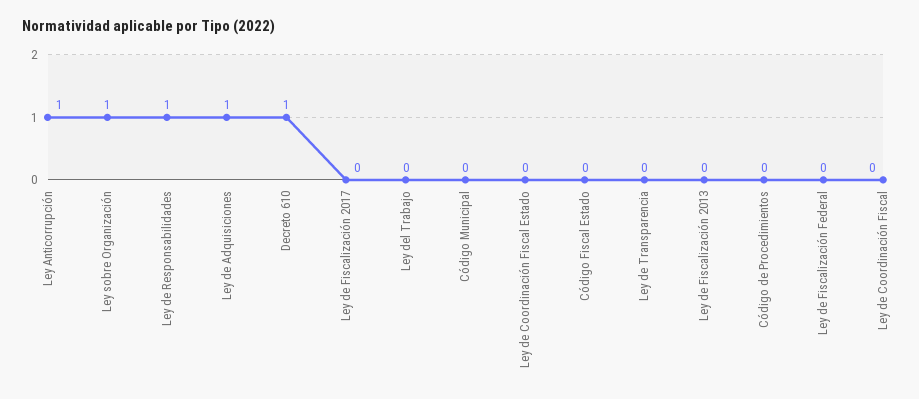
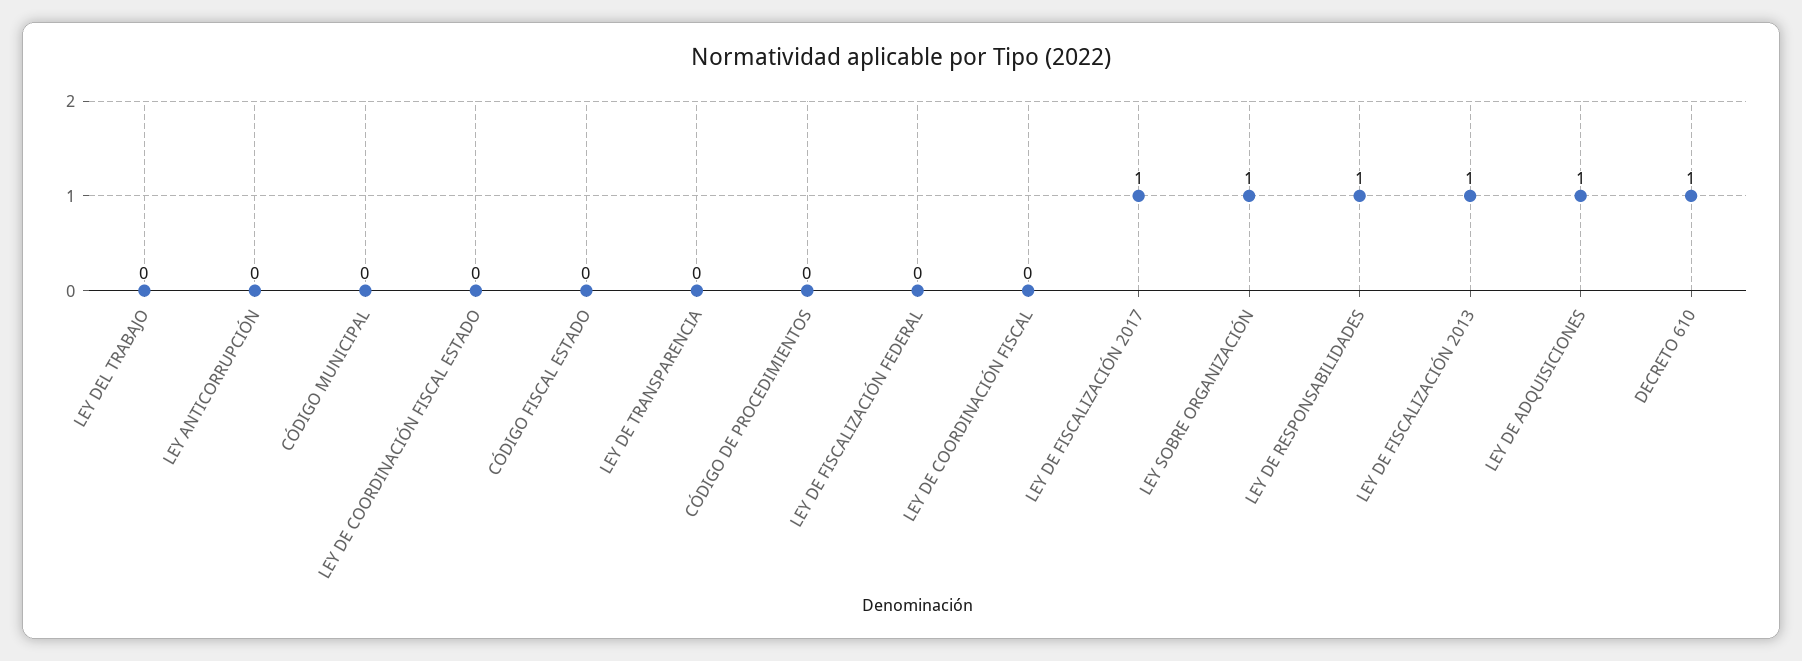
  {
-   "Ley Anticorrupción": 1,
+   "Ley Anticorrupción": 0,
    "Ley sobre Organización": 1,
    "Ley de Responsabilidades": 1,
    "Ley de Adquisiciones": 1,
    "Decreto 610": 1,
-   "Ley de Fiscalización 2017": 0,
+   "Ley de Fiscalización 2017": 1,
    "Ley del Trabajo": 0,
    "Código Municipal": 0,
    "Ley de Coordinación Fiscal Estado": 0,
    "Código Fiscal Estado": 0,
    "Ley de Transparencia": 0,
-   "Ley de Fiscalización 2013": 0,
+   "Ley de Fiscalización 2013": 1,
    "Código de Procedimientos": 0,
    "Ley de Fiscalización Federal": 0,
    "Ley de Coordinación Fiscal": 0
  }

